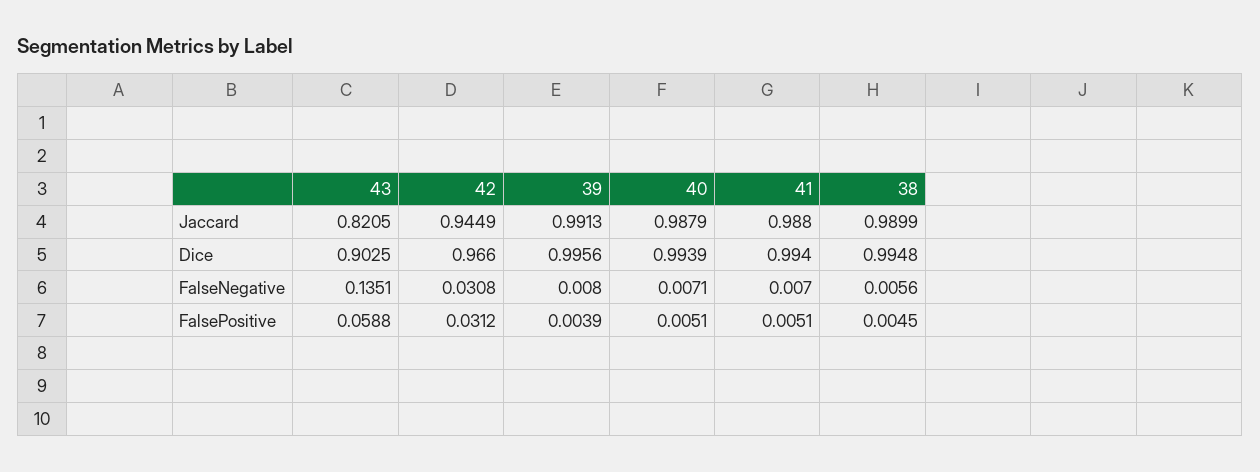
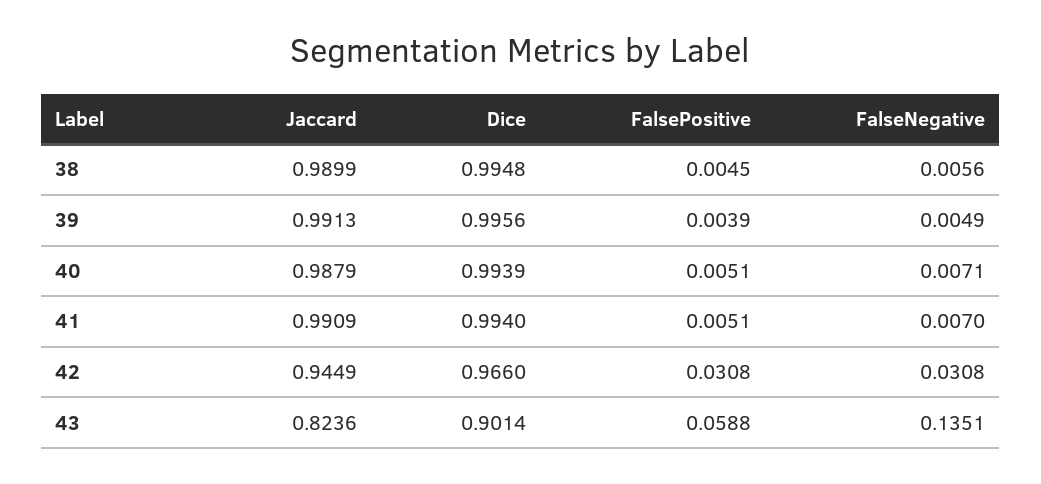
  {
    "43": {
-     "Jaccard": 0.8205,
+     "Jaccard": 0.8236,
-     "Dice": 0.9025,
+     "Dice": 0.9014,
      "FalseNegative": 0.1351,
      "FalsePositive": 0.0588
    },
    "42": {
      "Jaccard": 0.9449,
      "Dice": 0.966,
      "FalseNegative": 0.0308,
-     "FalsePositive": 0.0312
+     "FalsePositive": 0.0308
    },
    "39": {
      "Jaccard": 0.9913,
      "Dice": 0.9956,
-     "FalseNegative": 0.008,
+     "FalseNegative": 0.0049,
      "FalsePositive": 0.0039
    },
    "40": {
      "Jaccard": 0.9879,
      "Dice": 0.9939,
      "FalseNegative": 0.0071,
      "FalsePositive": 0.0051
    },
    "41": {
-     "Jaccard": 0.988,
+     "Jaccard": 0.9909,
      "Dice": 0.994,
      "FalseNegative": 0.007,
      "FalsePositive": 0.0051
    },
    "38": {
      "Jaccard": 0.9899,
      "Dice": 0.9948,
      "FalseNegative": 0.0056,
      "FalsePositive": 0.0045
    }
  }

